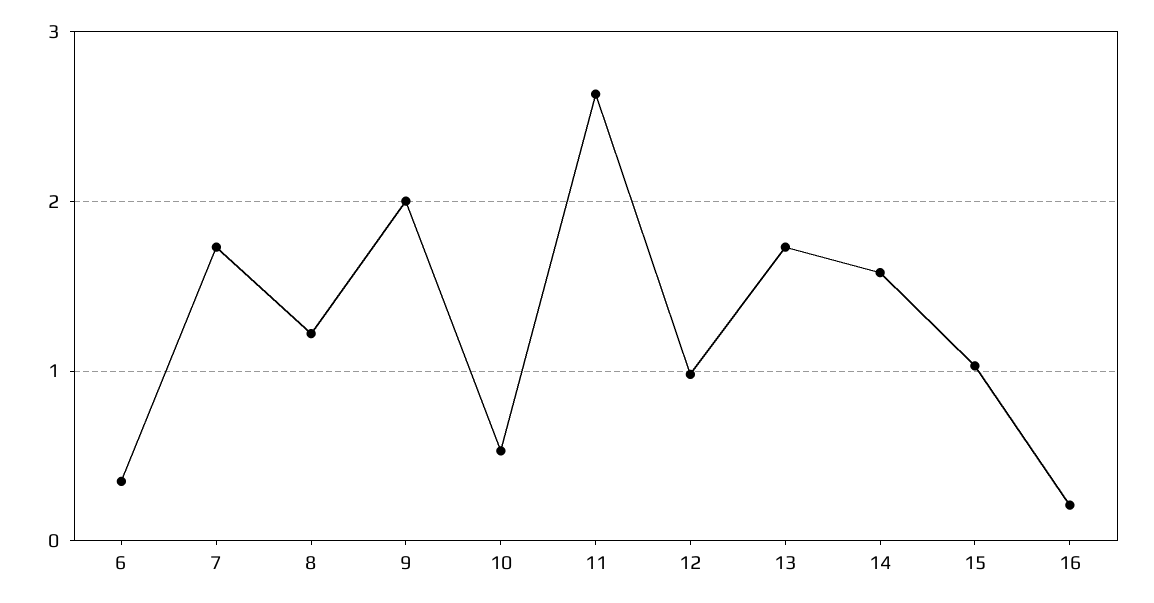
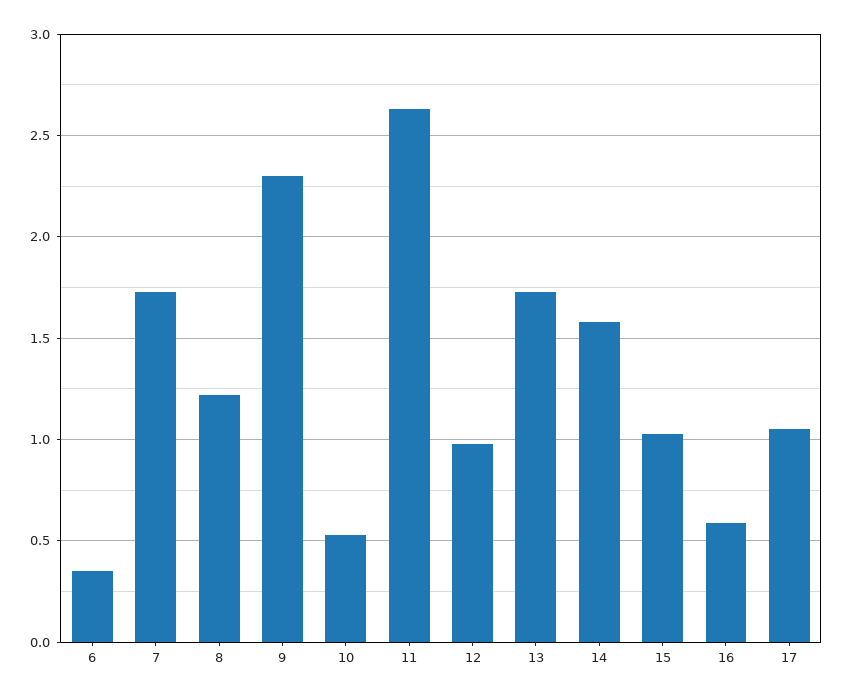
  {
    "6": 0.35,
    "7": 1.75,
    "8": 1.2,
-   "9": 2,
+   "9": 2.3,
    "10": 0.55,
    "11": 2.65,
    "12": 1,
    "13": 1.75,
    "14": 1.6,
    "15": 1.05,
-   "16": 0.2
+   "16": 0.6,
+   "17": 1.05
  }

